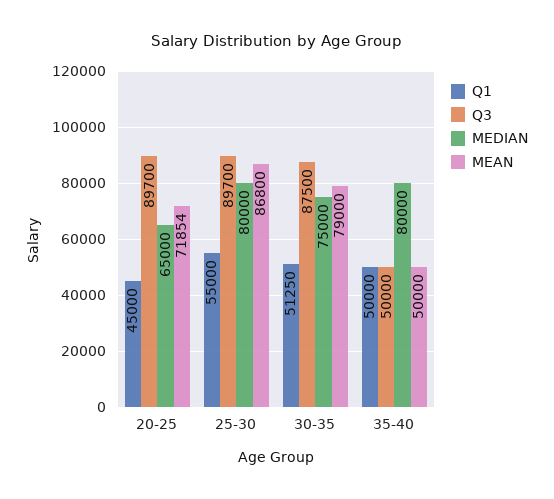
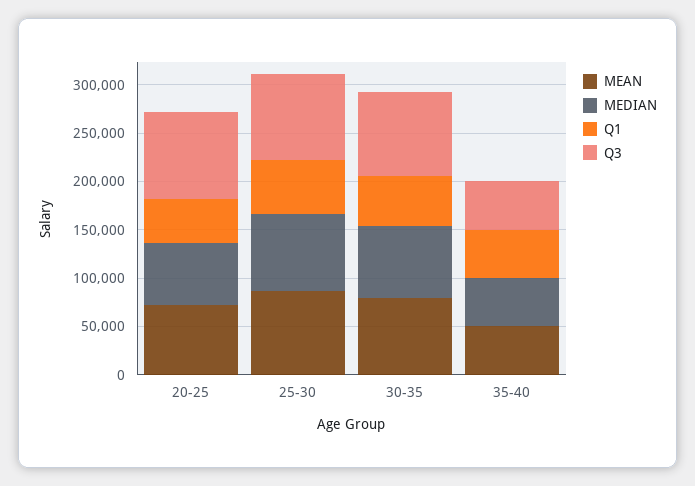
  {
    "Q1": {
      "20-25": 45000,
      "25-30": 55000,
      "30-35": 51250,
      "35-40": 50000
    },
    "Q3": {
      "20-25": 89700,
      "25-30": 89700,
      "30-35": 87500,
      "35-40": 50000
    },
    "MEDIAN": {
      "20-25": 65000,
      "25-30": 80000,
      "30-35": 75000,
-     "35-40": 80000
+     "35-40": 50000
    },
    "MEAN": {
      "20-25": 71854,
      "25-30": 86800,
      "30-35": 79000,
      "35-40": 50000
    }
  }

